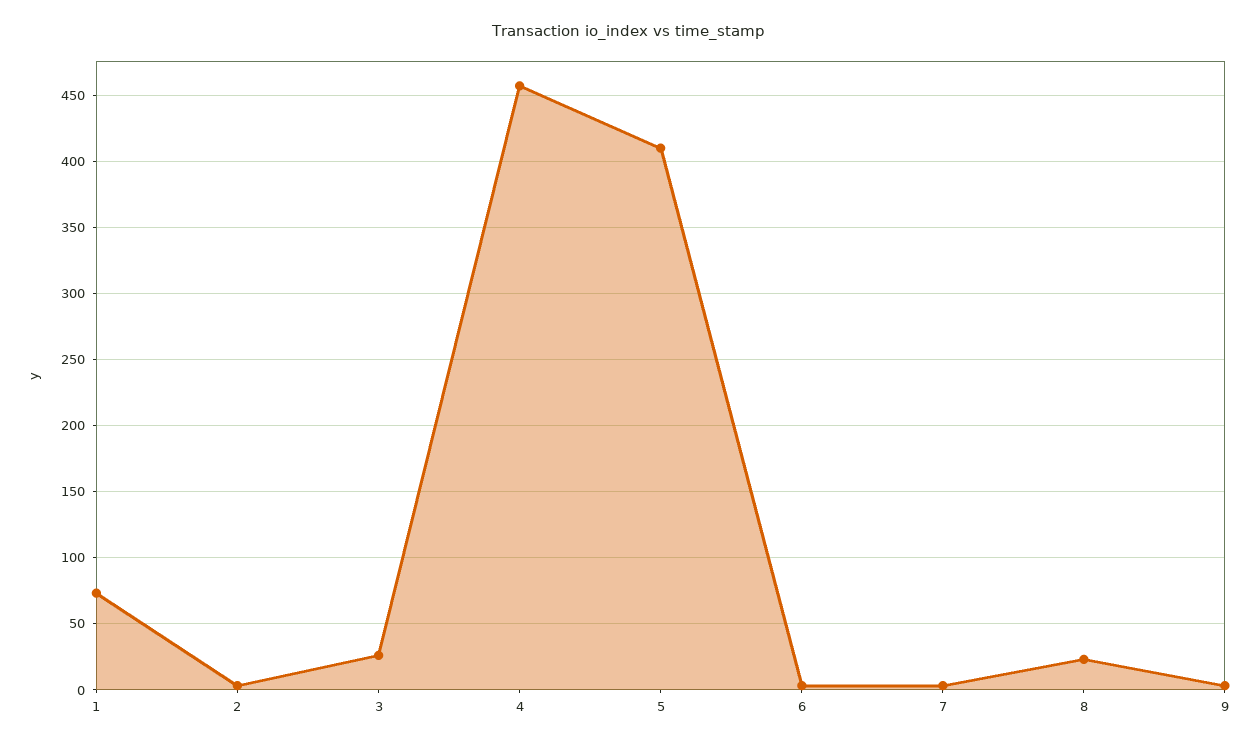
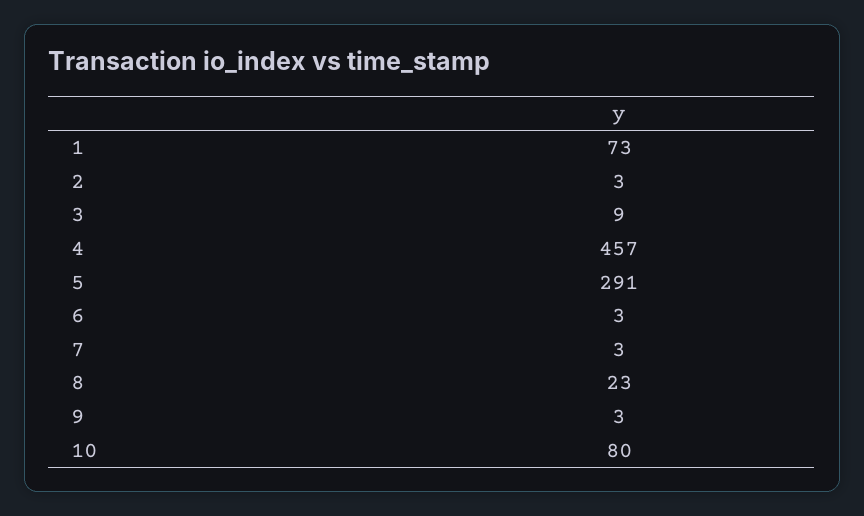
  {
    "1": 73,
    "2": 3,
-   "3": 25,
+   "3": 9,
    "4": 457,
-   "5": 410,
+   "5": 291,
    "6": 3,
    "7": 3,
    "8": 23,
-   "9": 3
+   "9": 3,
+   "10": 80
  }

